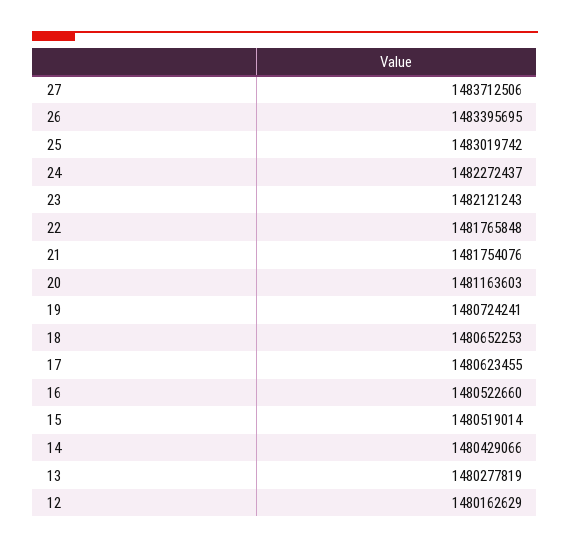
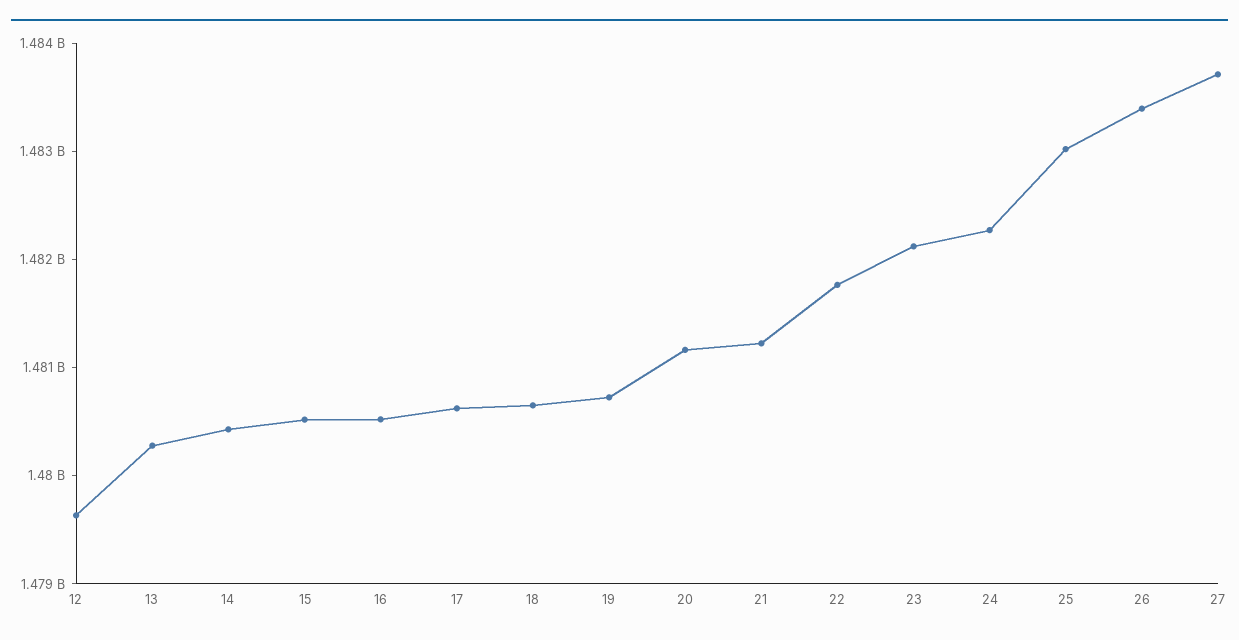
  {
    "27": 1483712506,
    "26": 1483395695,
    "25": 1483019742,
    "24": 1482272437,
    "23": 1482121243,
    "22": 1481765848,
-   "21": 1481754076,
+   "21": 1481200000,
    "20": 1481163603,
    "19": 1480724241,
    "18": 1480652253,
    "17": 1480623455,
    "16": 1480522660,
    "15": 1480519014,
    "14": 1480429066,
    "13": 1480277819,
-   "12": 1480162629
+   "12": 1479600000
  }

